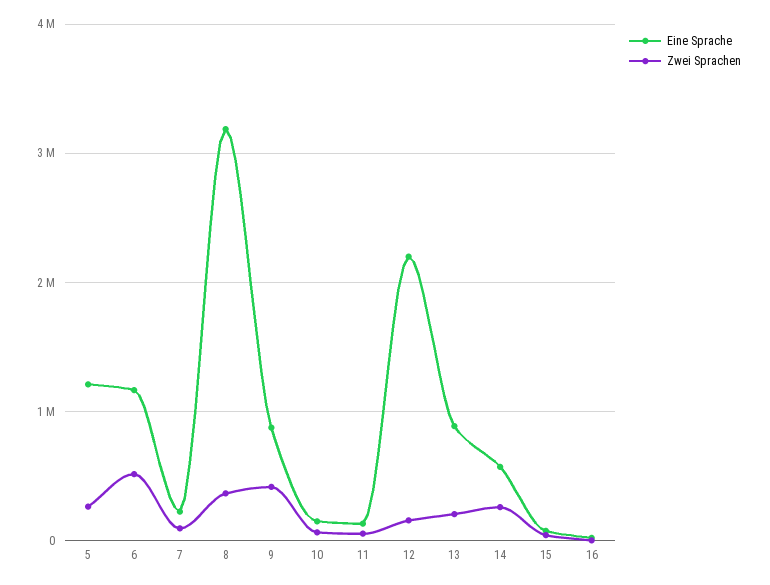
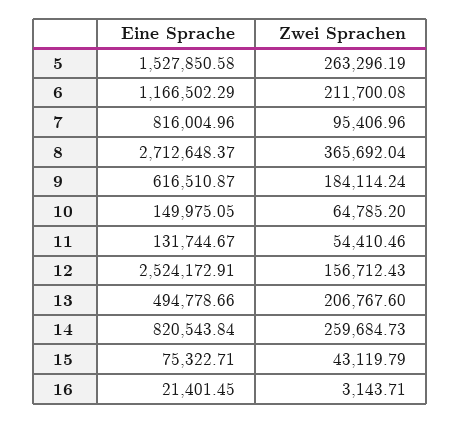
  {
    "Eine Sprache": {
-     "5": 1200000,
+     "5": 1527850.58,
      "6": 1166502.29,
-     "7": 200000,
+     "7": 816004.96,
-     "8": 3200000,
+     "8": 2712648.37,
-     "9": 900000,
+     "9": 616510.87,
      "10": 149975.05,
      "11": 131744.67,
-     "12": 2200000,
+     "12": 2524172.91,
-     "13": 900000,
+     "13": 494778.66,
-     "14": 600000,
+     "14": 820543.84,
      "15": 75322.71,
      "16": 21401.45
    },
    "Zwei Sprachen": {
      "5": 263296.19,
-     "6": 500000,
+     "6": 211700.08,
      "7": 95406.96,
      "8": 365692.04,
-     "9": 400000,
+     "9": 184114.24,
      "10": 64785.2,
      "11": 54410.46,
      "12": 156712.43,
      "13": 206767.6,
      "14": 259684.73,
      "15": 43119.79,
      "16": 3143.71
    }
  }

